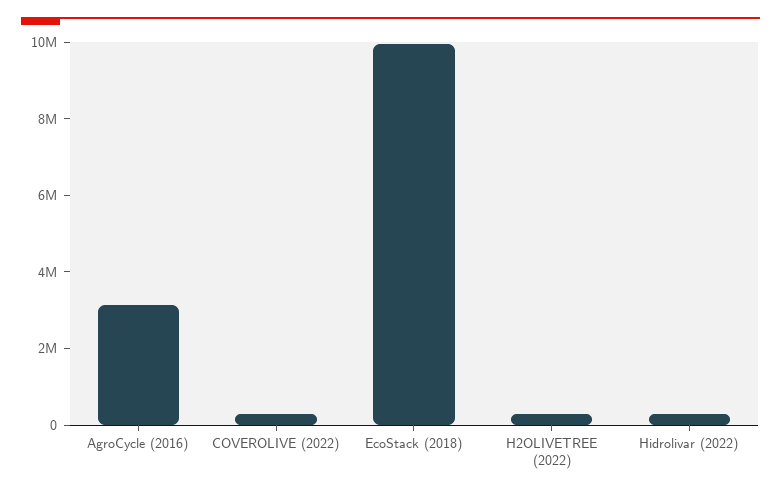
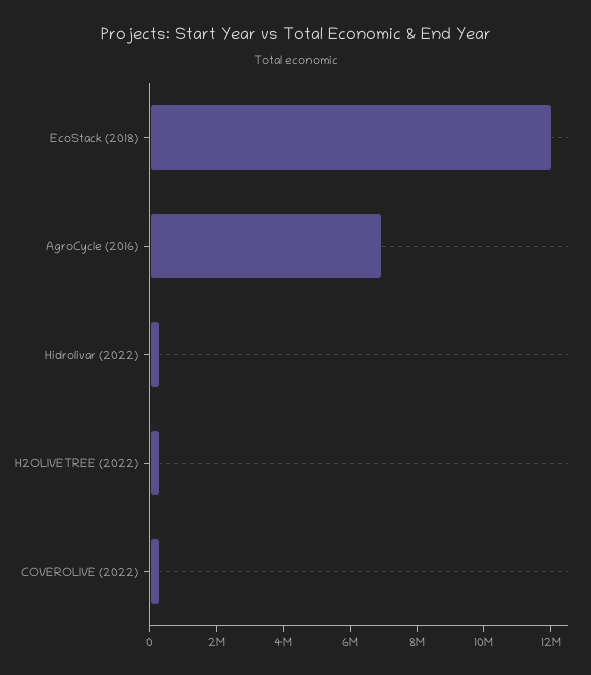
  {
-   "AgroCycle (2016)": 3000000,
+   "AgroCycle (2016)": 7000000,
    "COVEROLIVE (2022)": 500000,
-   "EcoStack (2018)": 10000000,
+   "EcoStack (2018)": 12000000,
    "H2OLIVETREE (2022)": 500000,
    "Hidrolivar (2022)": 500000
  }

